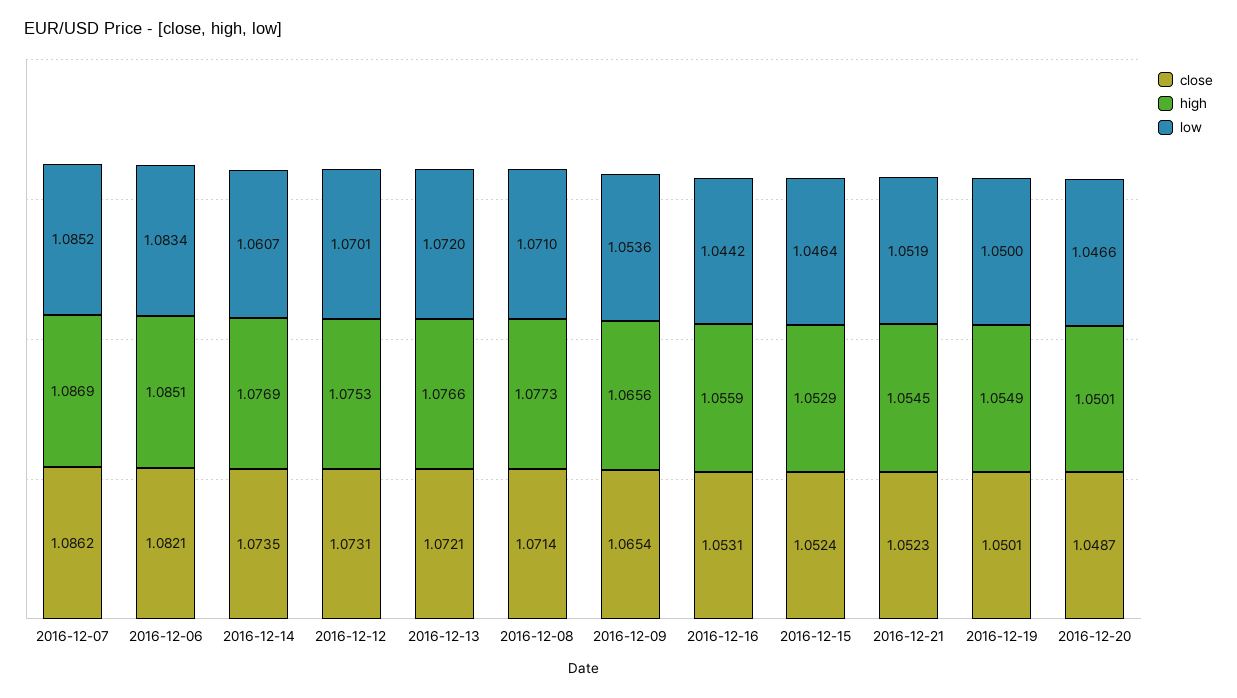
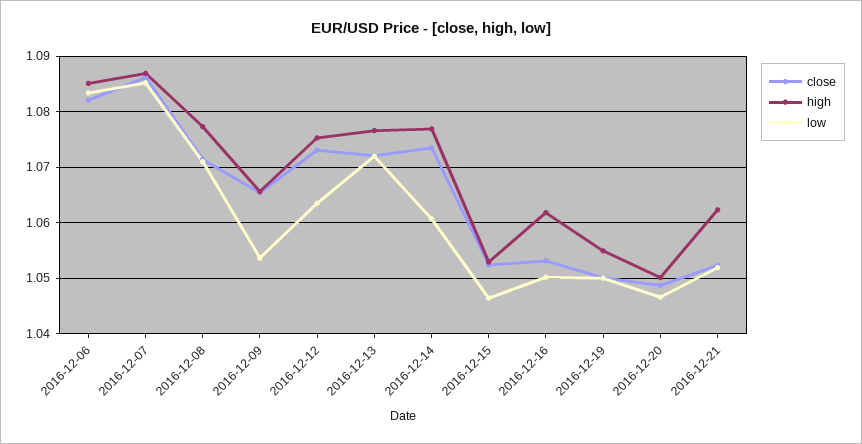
  {
    "close": {
      "2016-12-07": 1.0862,
      "2016-12-06": 1.0821,
      "2016-12-14": 1.0735,
      "2016-12-12": 1.0731,
      "2016-12-13": 1.0721,
      "2016-12-08": 1.0714,
      "2016-12-09": 1.0654,
      "2016-12-16": 1.0531,
      "2016-12-15": 1.0524,
      "2016-12-21": 1.0523,
      "2016-12-19": 1.0501,
      "2016-12-20": 1.0487
    },
    "high": {
      "2016-12-07": 1.0869,
      "2016-12-06": 1.0851,
      "2016-12-14": 1.0769,
      "2016-12-12": 1.0753,
      "2016-12-13": 1.0766,
      "2016-12-08": 1.0773,
      "2016-12-09": 1.0656,
-     "2016-12-16": 1.0559,
+     "2016-12-16": 1.062,
      "2016-12-15": 1.0529,
-     "2016-12-21": 1.0545,
+     "2016-12-21": 1.062,
      "2016-12-19": 1.0549,
      "2016-12-20": 1.0501
    },
    "low": {
      "2016-12-07": 1.0852,
      "2016-12-06": 1.0834,
      "2016-12-14": 1.0607,
-     "2016-12-12": 1.0701,
+     "2016-12-12": 1.064,
      "2016-12-13": 1.072,
      "2016-12-08": 1.071,
      "2016-12-09": 1.0536,
-     "2016-12-16": 1.0442,
+     "2016-12-16": 1.05,
      "2016-12-15": 1.0464,
      "2016-12-21": 1.0519,
      "2016-12-19": 1.05,
      "2016-12-20": 1.0466
    }
  }

